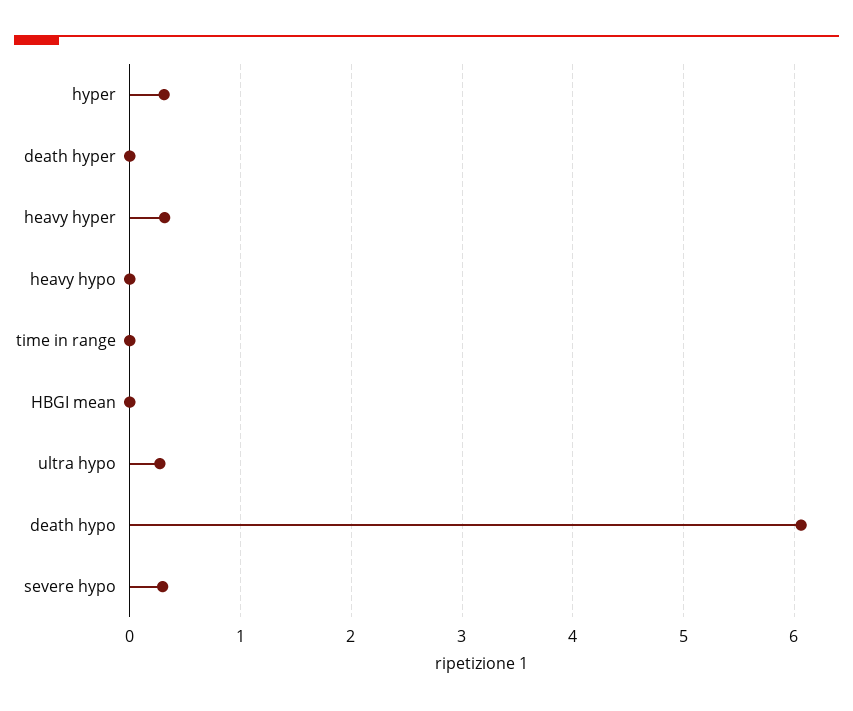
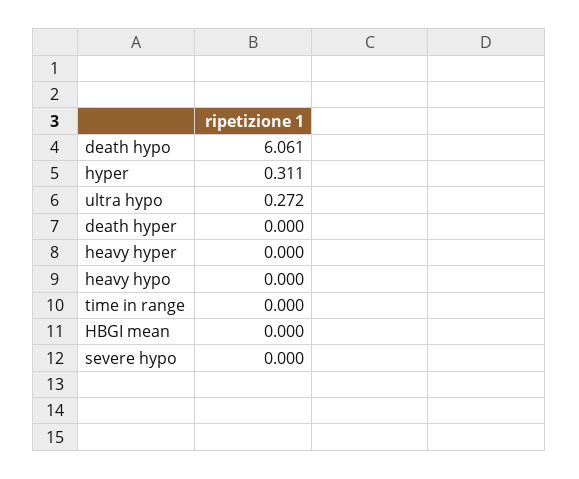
  {
    "hyper": 0.311,
    "death hyper": 0,
-   "heavy hyper": 0.3,
+   "heavy hyper": 0,
    "heavy hypo": 0,
    "time in range": 0,
    "HBGI mean": 0,
    "ultra hypo": 0.272,
    "death hypo": 6.061,
-   "severe hypo": 0.3
+   "severe hypo": 0
  }

